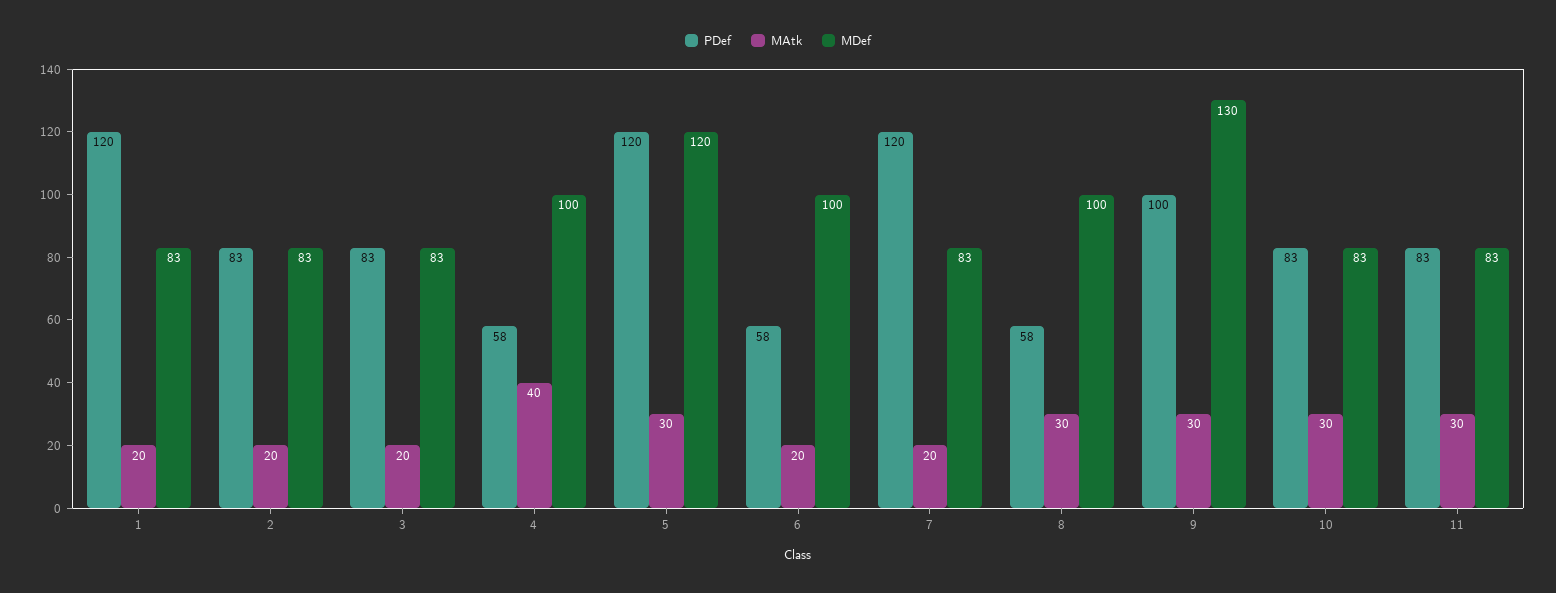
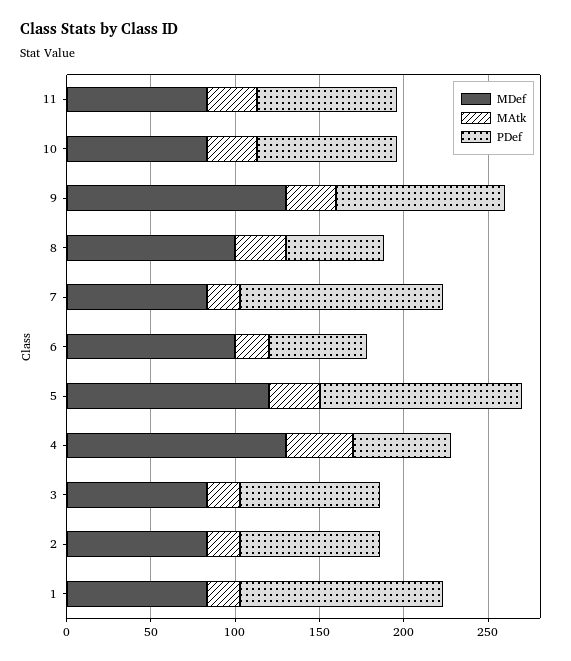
  {
    "PDef": {
      "1": 120,
      "2": 83,
      "3": 83,
      "4": 58,
      "5": 120,
      "6": 58,
      "7": 120,
      "8": 58,
      "9": 100,
      "10": 83,
      "11": 83
    },
    "MAtk": {
      "1": 20,
      "2": 20,
      "3": 20,
      "4": 40,
      "5": 30,
      "6": 20,
      "7": 20,
      "8": 30,
      "9": 30,
      "10": 30,
      "11": 30
    },
    "MDef": {
      "1": 83,
      "2": 83,
      "3": 83,
-     "4": 100,
+     "4": 130,
      "5": 120,
      "6": 100,
      "7": 83,
      "8": 100,
      "9": 130,
      "10": 83,
      "11": 83
    }
  }

